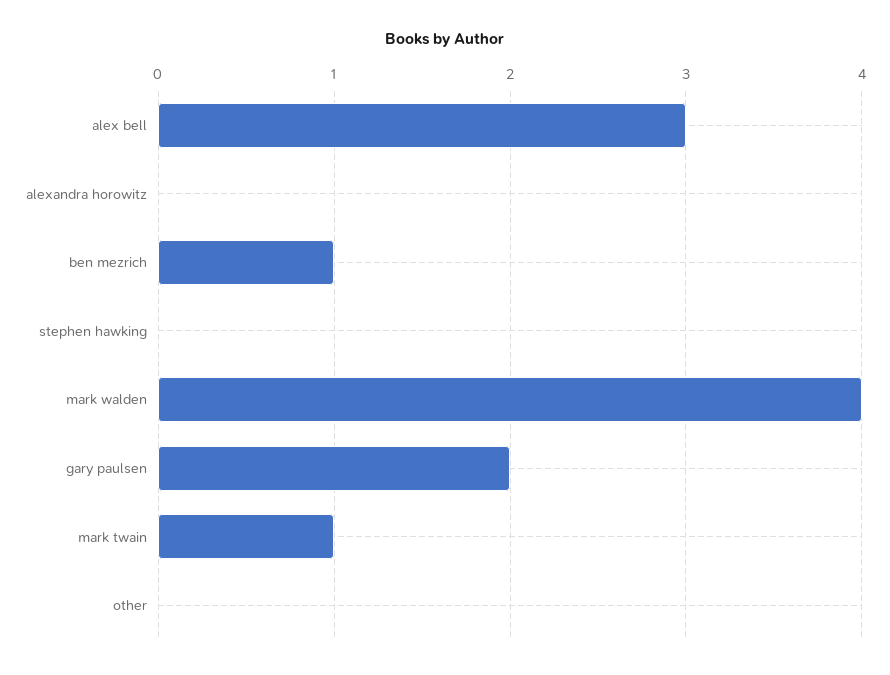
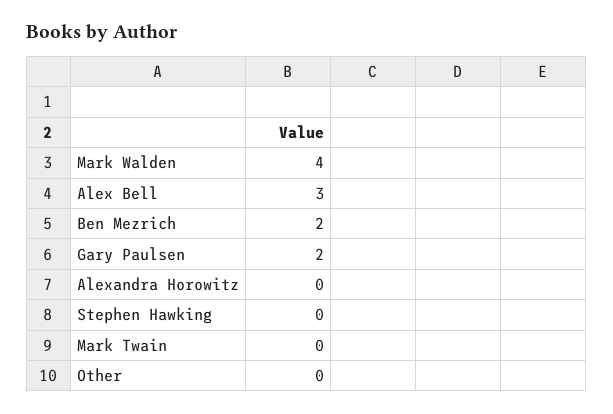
  {
    "alex bell": 3,
    "alexandra horowitz": 0,
-   "ben mezrich": 1,
+   "ben mezrich": 2,
    "stephen hawking": 0,
    "mark walden": 4,
    "gary paulsen": 2,
-   "mark twain": 1,
+   "mark twain": 0,
    "other": 0
  }

